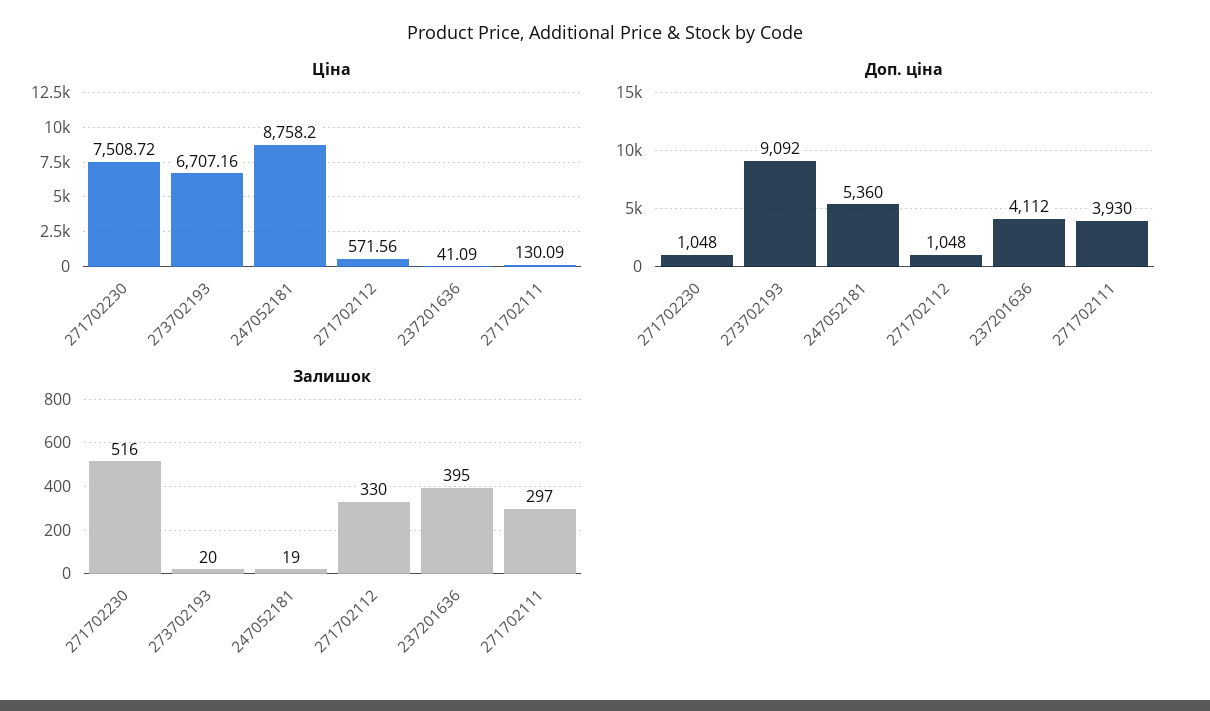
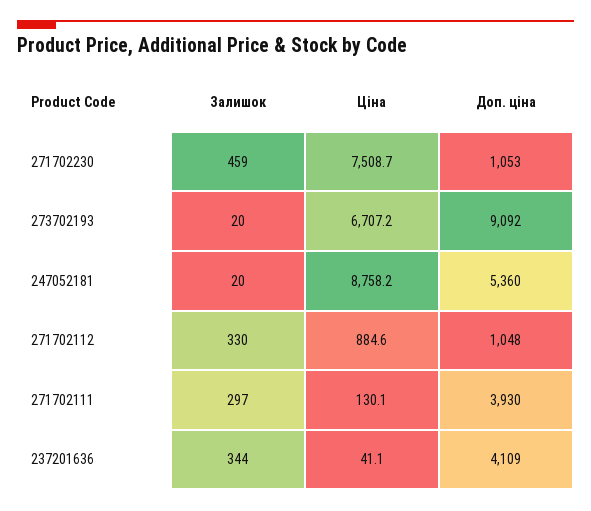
  {
    "Ціна": {
      "271702230": 7508.72,
      "273702193": 6707.16,
      "247052181": 8758.2,
-     "271702112": 571.56,
+     "271702112": 884.6,
      "237201636": 41.09,
      "271702111": 130.09
    },
    "Доп. ціна": {
-     "271702230": 1048,
+     "271702230": 1053,
      "273702193": 9092,
      "247052181": 5360,
      "271702112": 1048,
-     "237201636": 4112,
+     "237201636": 4109,
      "271702111": 3930
    },
    "Залишок": {
-     "271702230": 516,
+     "271702230": 459,
      "273702193": 20,
-     "247052181": 19,
+     "247052181": 20,
      "271702112": 330,
-     "237201636": 395,
+     "237201636": 344,
      "271702111": 297
    }
  }

